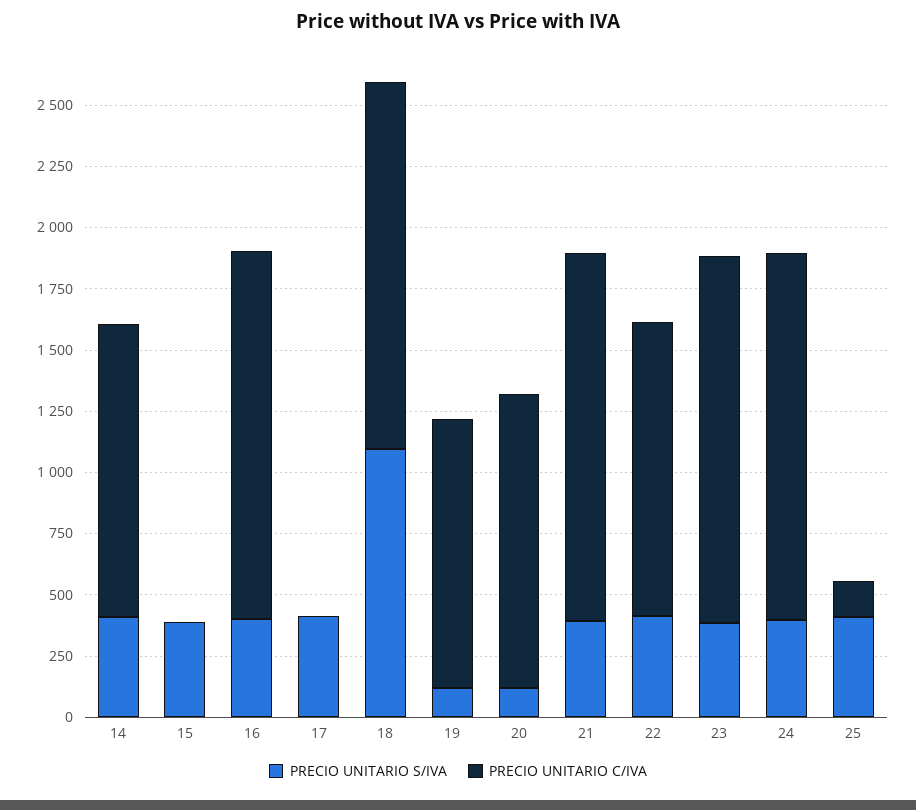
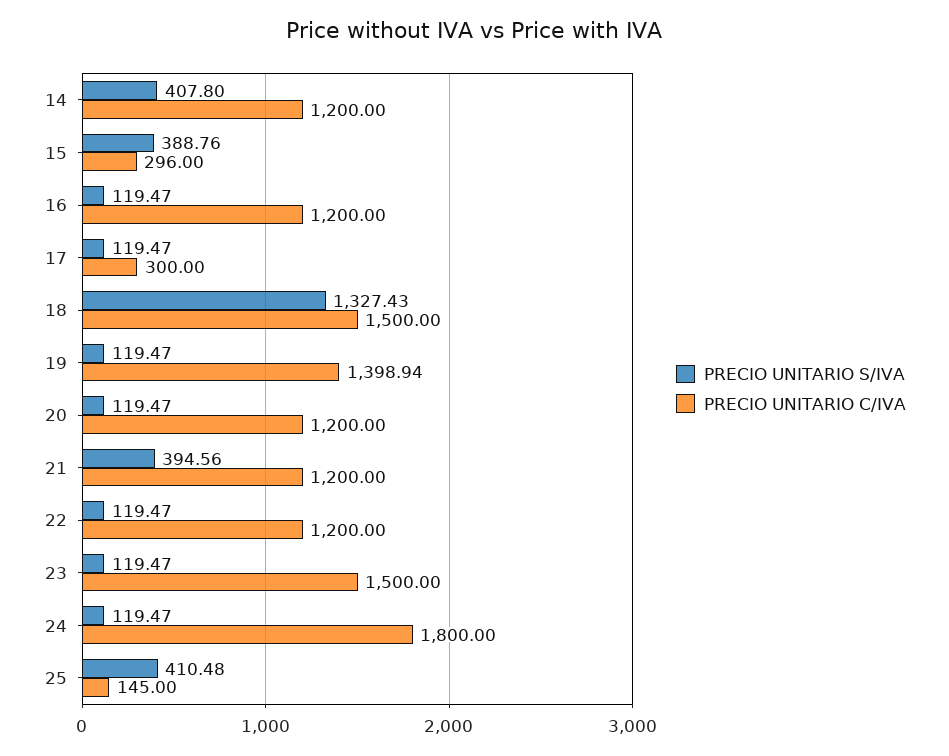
  {
    "PRECIO UNITARIO S/IVA": {
      "14": 407.8,
      "15": 388.76,
-     "16": 400,
+     "16": 119.47,
-     "17": 400,
+     "17": 119.47,
-     "18": 1100,
+     "18": 1327.43,
      "19": 119.47,
      "20": 119.47,
      "21": 394.56,
-     "22": 400,
+     "22": 119.47,
-     "23": 400,
+     "23": 119.47,
-     "24": 400,
+     "24": 119.47,
      "25": 410.48
    },
    "PRECIO UNITARIO C/IVA": {
      "14": 1200,
-     "15": 0,
+     "15": 296,
-     "16": 1500,
+     "16": 1200,
-     "17": 0,
+     "17": 300,
      "18": 1500,
-     "19": 1100,
+     "19": 1398.94,
      "20": 1200,
-     "21": 1500,
+     "21": 1200,
      "22": 1200,
      "23": 1500,
-     "24": 1500,
+     "24": 1800,
      "25": 145
    }
  }

